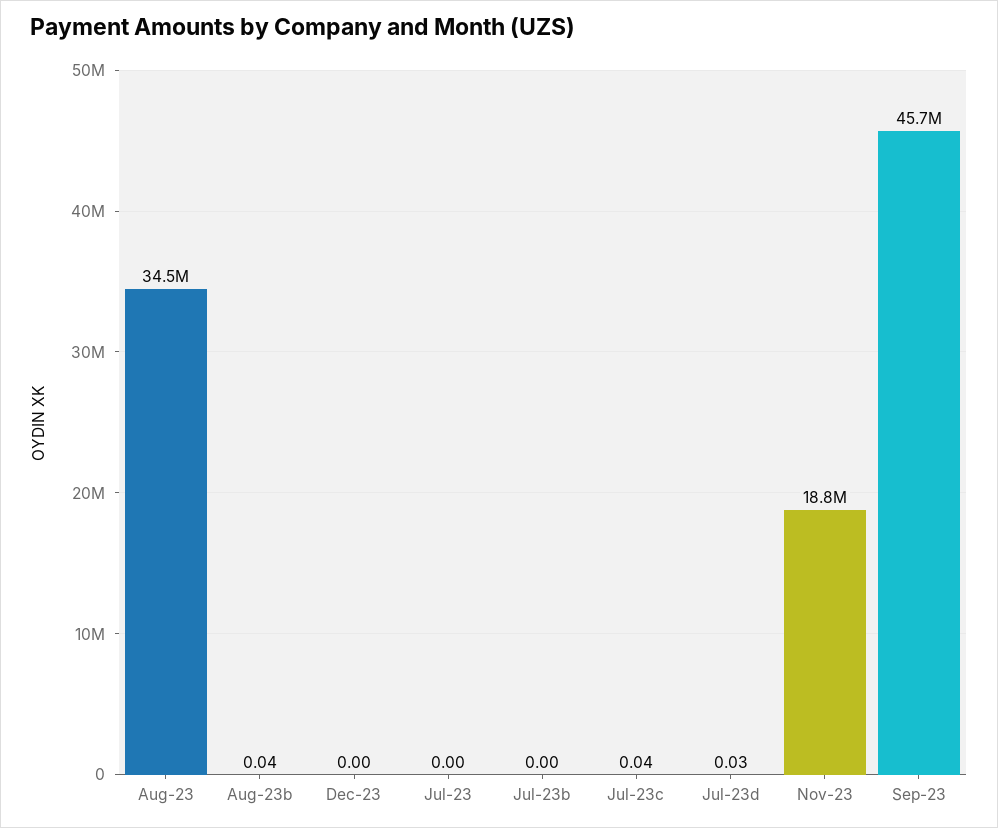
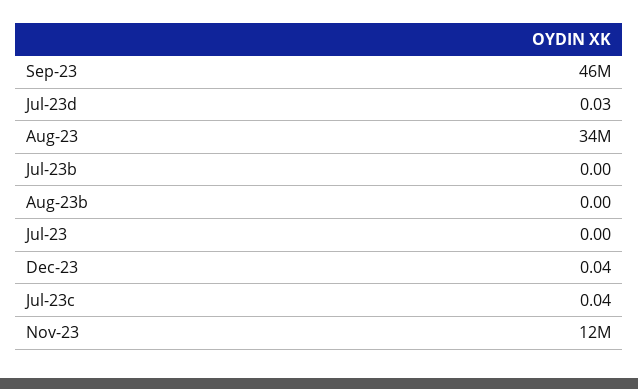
  {
    "Aug-23": 34500000,
-   "Aug-23b": 0.04,
+   "Aug-23b": 0,
-   "Dec-23": 0,
+   "Dec-23": 0.04,
    "Jul-23": 0,
    "Jul-23b": 0,
    "Jul-23c": 0.04,
    "Jul-23d": 0.03,
-   "Nov-23": 18800000,
+   "Nov-23": 12000000,
    "Sep-23": 45700000
  }

